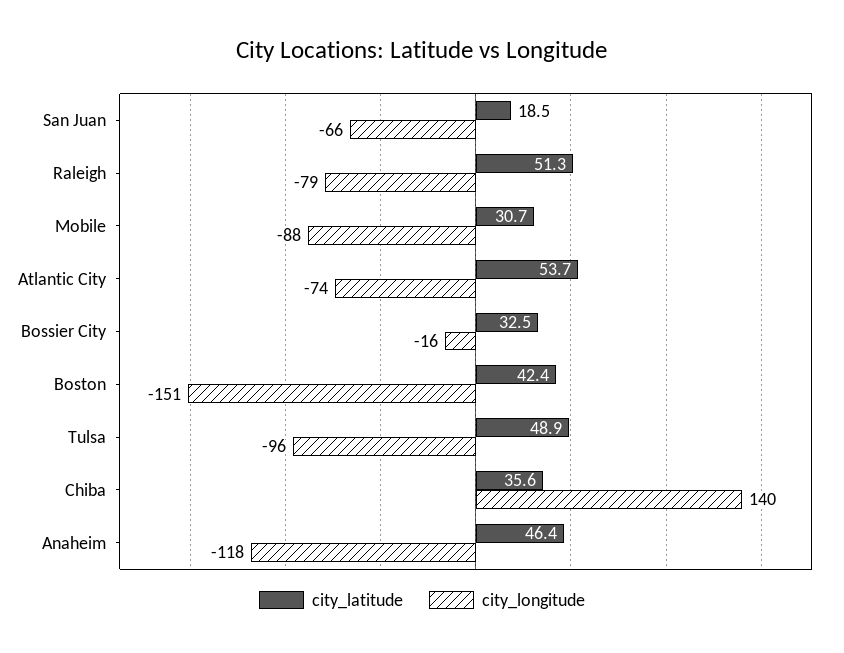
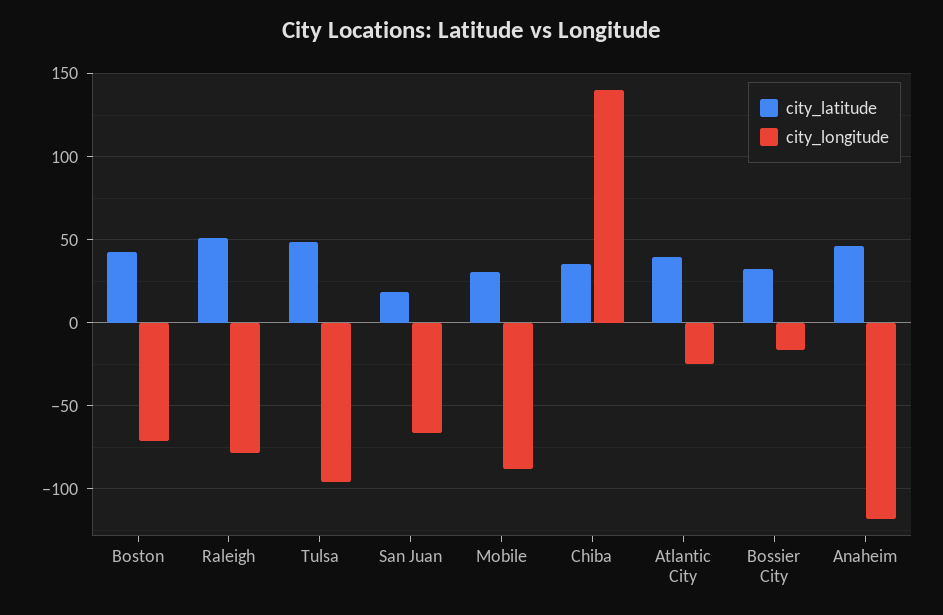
  {
    "city_latitude": {
      "San Juan": 18.5,
      "Raleigh": 51.3,
      "Mobile": 30.7,
-     "Atlantic City": 53.7,
+     "Atlantic City": 40,
      "Bossier City": 32.5,
      "Boston": 42.4,
      "Tulsa": 48.9,
      "Chiba": 35.6,
      "Anaheim": 46.4
    },
    "city_longitude": {
      "San Juan": -66,
      "Raleigh": -79,
      "Mobile": -88,
-     "Atlantic City": -74,
+     "Atlantic City": -25,
      "Bossier City": -16,
-     "Boston": -151,
+     "Boston": -70,
      "Tulsa": -96,
      "Chiba": 140,
      "Anaheim": -118
    }
  }

